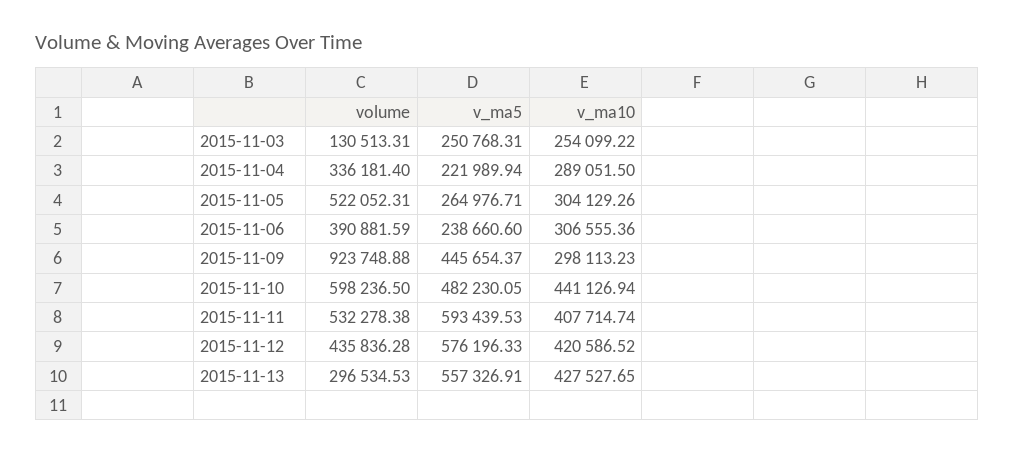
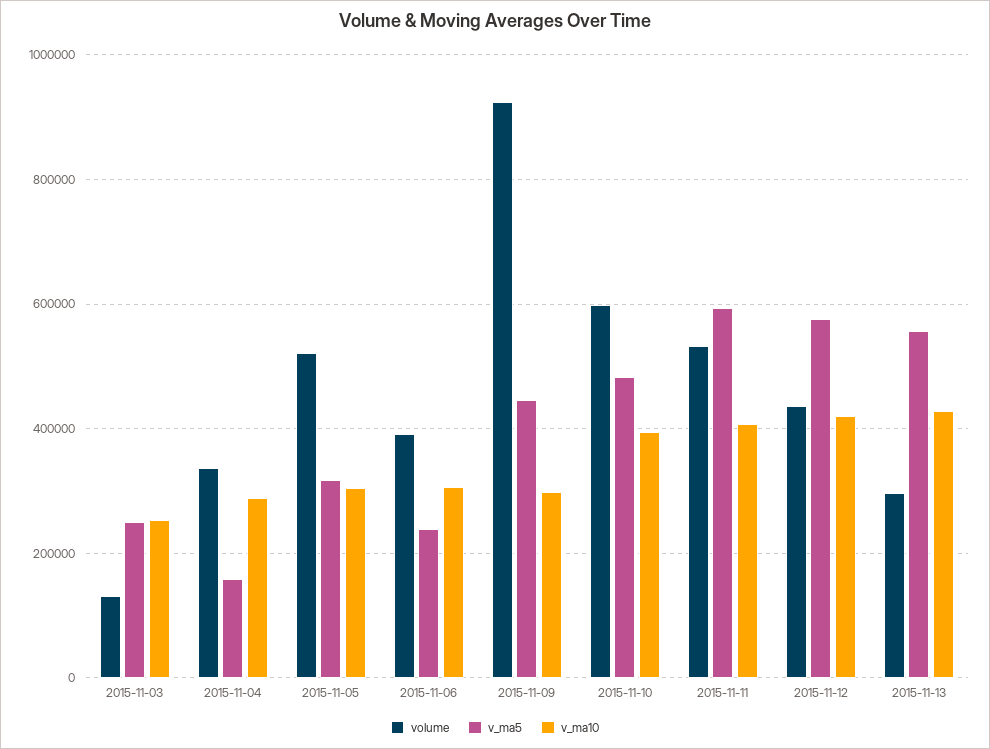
  {
    "volume": {
      "2015-11-03": 130513.31,
      "2015-11-04": 336181.4,
      "2015-11-05": 522052.31,
      "2015-11-06": 390881.59,
      "2015-11-09": 923748.88,
      "2015-11-10": 598236.5,
      "2015-11-11": 532278.38,
      "2015-11-12": 435836.28,
      "2015-11-13": 296534.53
    },
    "v_ma5": {
      "2015-11-03": 250768.31,
-     "2015-11-04": 221989.94,
+     "2015-11-04": 160000,
-     "2015-11-05": 264976.71,
+     "2015-11-05": 320000,
      "2015-11-06": 238660.6,
      "2015-11-09": 445654.37,
      "2015-11-10": 482230.05,
      "2015-11-11": 593439.53,
      "2015-11-12": 576196.33,
      "2015-11-13": 557326.91
    },
    "v_ma10": {
      "2015-11-03": 254099.22,
      "2015-11-04": 289051.5,
      "2015-11-05": 304129.26,
      "2015-11-06": 306555.36,
      "2015-11-09": 298113.23,
-     "2015-11-10": 441126.94,
+     "2015-11-10": 400000,
      "2015-11-11": 407714.74,
      "2015-11-12": 420586.52,
      "2015-11-13": 427527.65
    }
  }

